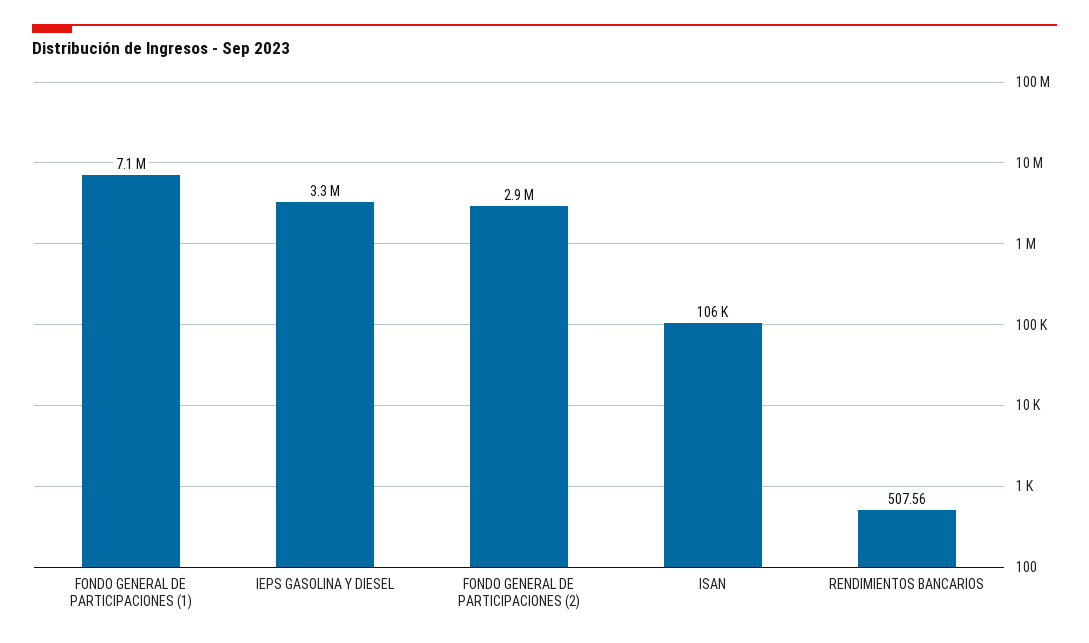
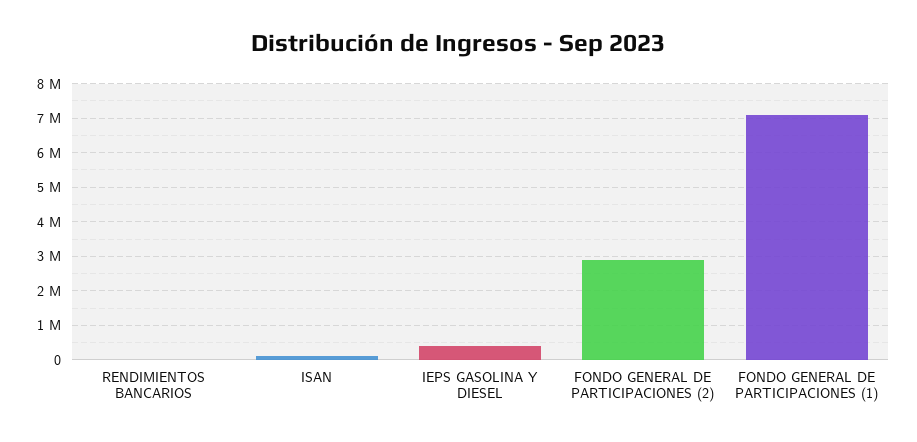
  {
    "FONDO GENERAL DE PARTICIPACIONES (1)": 7100000,
-   "IEPS GASOLINA Y DIESEL": 3300000,
+   "IEPS GASOLINA Y DIESEL": 400000,
    "FONDO GENERAL DE PARTICIPACIONES (2)": 2900000,
    "ISAN": 106000,
    "RENDIMIENTOS BANCARIOS": 507.56
  }

